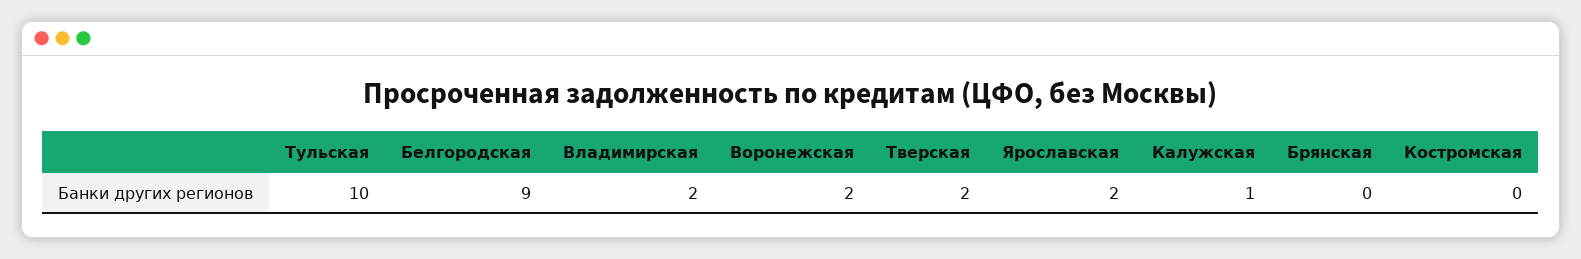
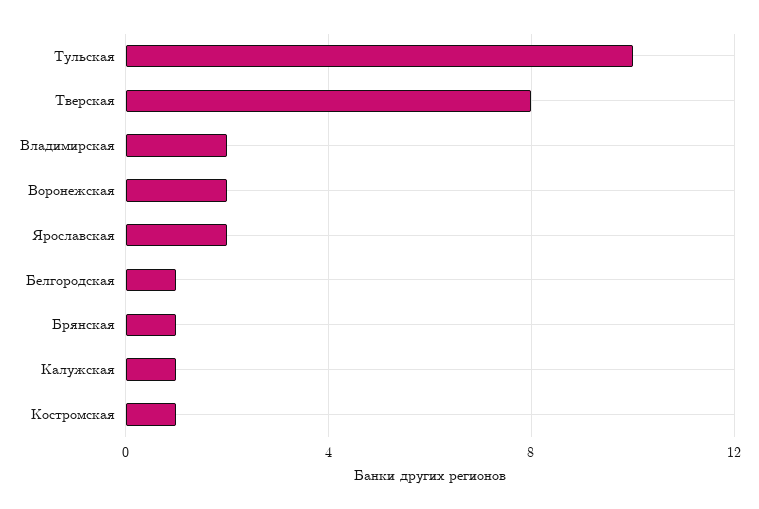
  {
    "Тульская": 10,
-   "Белгородская": 9,
+   "Белгородская": 1,
    "Владимирская": 2,
    "Воронежская": 2,
-   "Тверская": 2,
+   "Тверская": 8,
    "Ярославская": 2,
    "Калужская": 1,
-   "Брянская": 0,
+   "Брянская": 1,
-   "Костромская": 0
+   "Костромская": 1
  }

